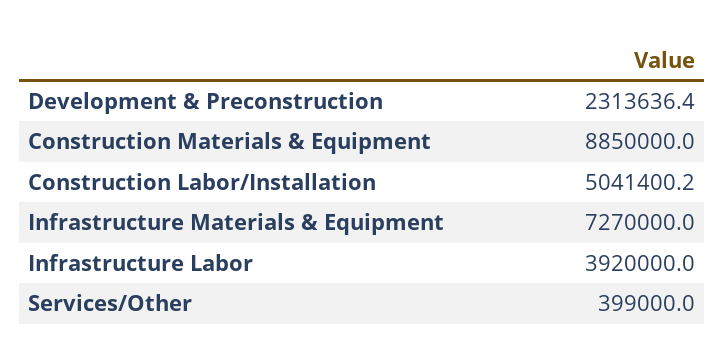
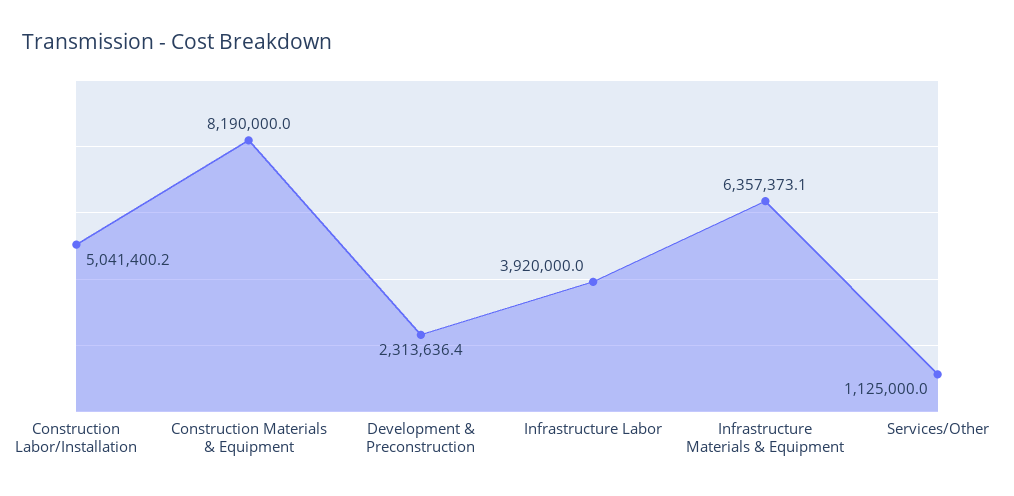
  {
    "Development & Preconstruction": 2313636.4,
-   "Construction Materials & Equipment": 8850000,
+   "Construction Materials & Equipment": 8190000,
    "Construction Labor/Installation": 5041400.2,
-   "Infrastructure Materials & Equipment": 7270000,
+   "Infrastructure Materials & Equipment": 6357373.1,
    "Infrastructure Labor": 3920000,
-   "Services/Other": 399000
+   "Services/Other": 1125000
  }

